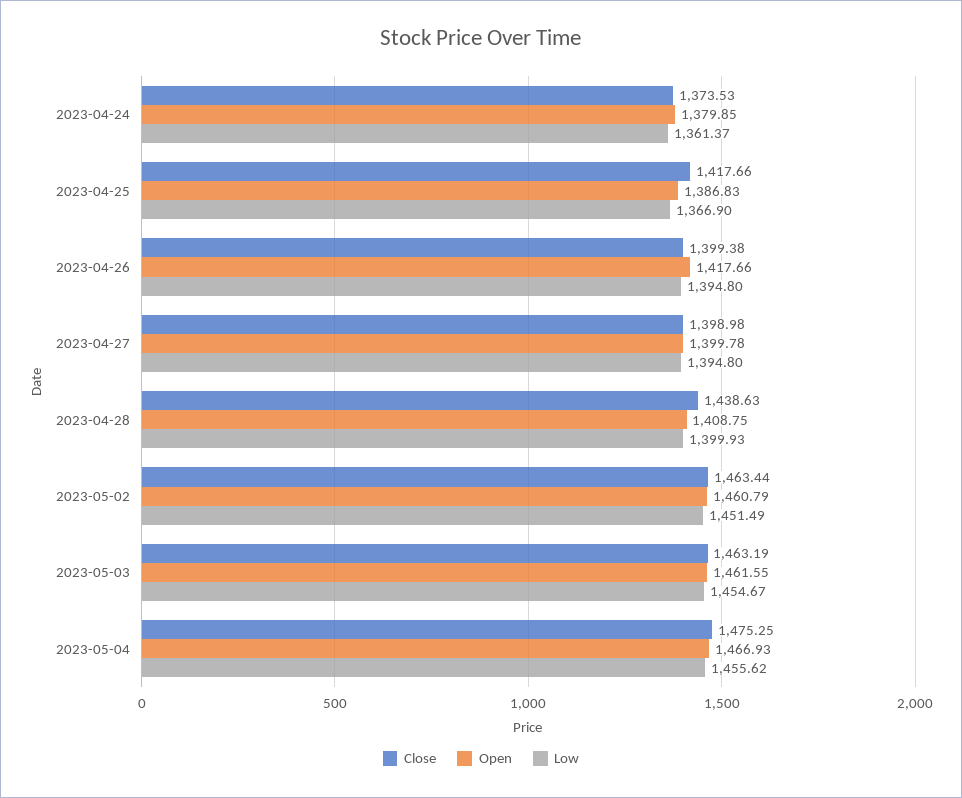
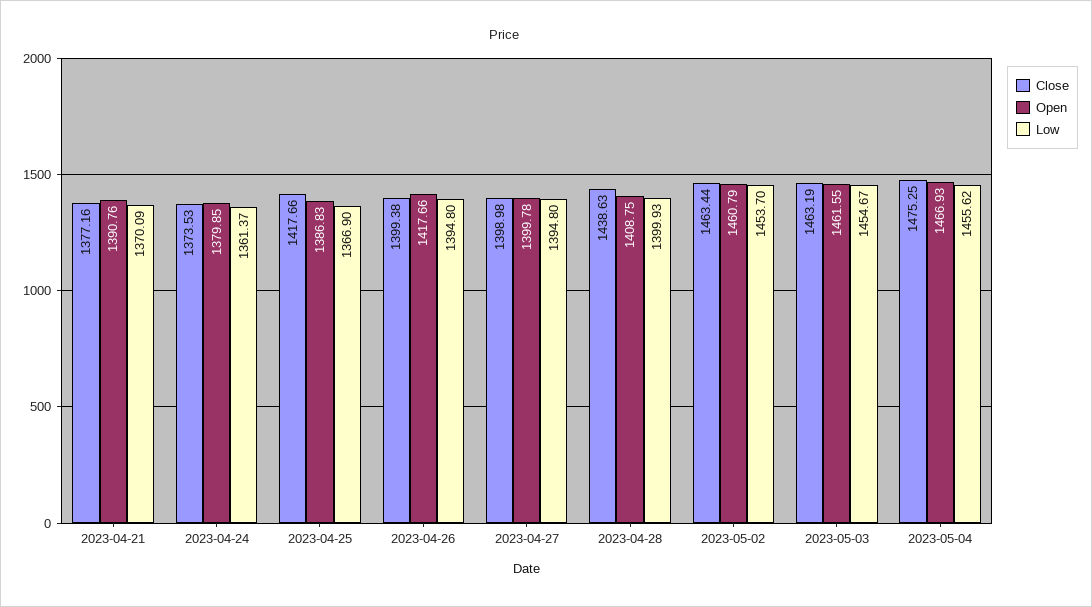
  {
    "Close": {
      "2023-04-24": 1373.53,
      "2023-04-25": 1417.66,
      "2023-04-26": 1399.38,
      "2023-04-27": 1398.98,
      "2023-04-28": 1438.63,
      "2023-05-02": 1463.44,
      "2023-05-03": 1463.19,
-     "2023-05-04": 1475.25
+     "2023-05-04": 1475.25,
+     "2023-04-21": 1377.16
    },
    "Open": {
      "2023-04-24": 1379.85,
      "2023-04-25": 1386.83,
      "2023-04-26": 1417.66,
      "2023-04-27": 1399.78,
      "2023-04-28": 1408.75,
      "2023-05-02": 1460.79,
      "2023-05-03": 1461.55,
-     "2023-05-04": 1466.93
+     "2023-05-04": 1466.93,
+     "2023-04-21": 1390.76
    },
    "Low": {
      "2023-04-24": 1361.37,
      "2023-04-25": 1366.9,
      "2023-04-26": 1394.8,
      "2023-04-27": 1394.8,
      "2023-04-28": 1399.93,
-     "2023-05-02": 1451.49,
+     "2023-05-02": 1453.7,
      "2023-05-03": 1454.67,
-     "2023-05-04": 1455.62
+     "2023-05-04": 1455.62,
+     "2023-04-21": 1370.09
    }
  }

